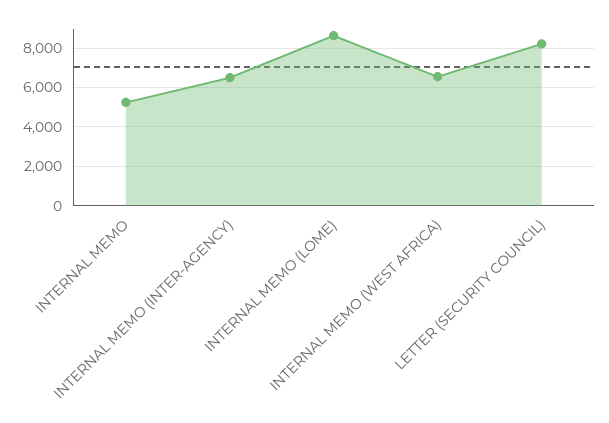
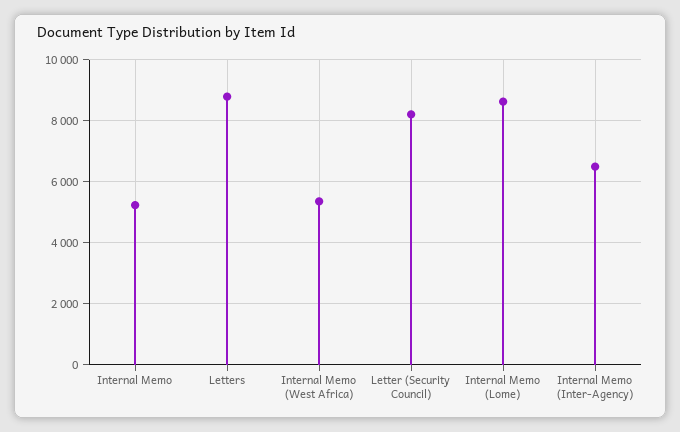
  {
    "INTERNAL MEMO": 5200,
    "INTERNAL MEMO (INTER-AGENCY)": 6600,
    "INTERNAL MEMO (LOME)": 8600,
-   "INTERNAL MEMO (WEST AFRICA)": 6500,
+   "INTERNAL MEMO (WEST AFRICA)": 5400,
-   "LETTER (SECURITY COUNCIL)": 8200
+   "LETTER (SECURITY COUNCIL)": 8200,
+   "Letters": 8800
  }

